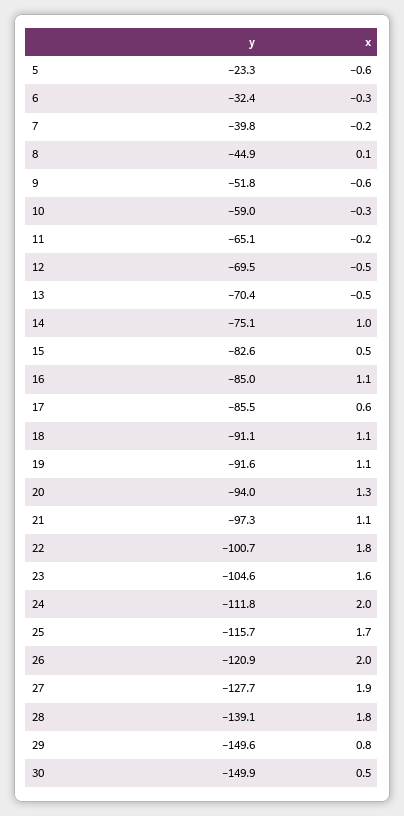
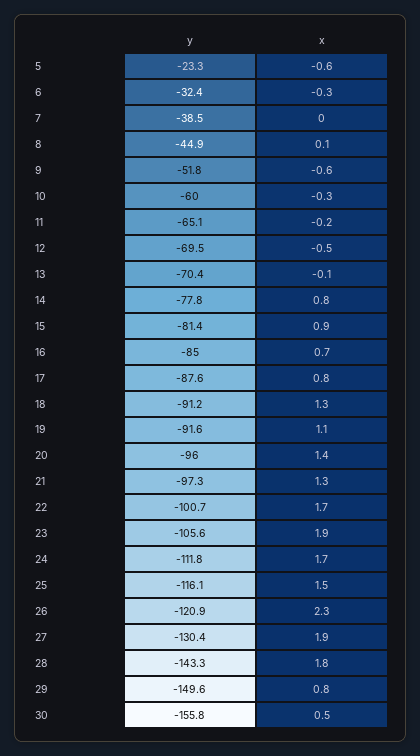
  {
    "y": {
      "5": -23.3,
      "6": -32.4,
-     "7": -39.8,
+     "7": -38.5,
      "8": -44.9,
      "9": -51.8,
-     "10": -59,
+     "10": -60,
      "11": -65.1,
      "12": -69.5,
      "13": -70.4,
-     "14": -75.1,
+     "14": -77.8,
-     "15": -82.6,
+     "15": -81.4,
      "16": -85,
-     "17": -85.5,
+     "17": -87.6,
-     "18": -91.1,
+     "18": -91.2,
      "19": -91.6,
-     "20": -94,
+     "20": -96,
      "21": -97.3,
      "22": -100.7,
-     "23": -104.6,
+     "23": -105.6,
      "24": -111.8,
-     "25": -115.7,
+     "25": -116.1,
      "26": -120.9,
-     "27": -127.7,
+     "27": -130.4,
-     "28": -139.1,
+     "28": -143.3,
      "29": -149.6,
-     "30": -149.9
+     "30": -155.8
    },
    "x": {
      "5": -0.6,
      "6": -0.3,
-     "7": -0.2,
+     "7": 0,
      "8": 0.1,
      "9": -0.6,
      "10": -0.3,
      "11": -0.2,
      "12": -0.5,
-     "13": -0.5,
+     "13": -0.1,
-     "14": 1,
+     "14": 0.8,
-     "15": 0.5,
+     "15": 0.9,
-     "16": 1.1,
+     "16": 0.7,
-     "17": 0.6,
+     "17": 0.8,
-     "18": 1.1,
+     "18": 1.3,
      "19": 1.1,
-     "20": 1.3,
+     "20": 1.4,
-     "21": 1.1,
+     "21": 1.3,
-     "22": 1.8,
+     "22": 1.7,
-     "23": 1.6,
+     "23": 1.9,
-     "24": 2,
+     "24": 1.7,
-     "25": 1.7,
+     "25": 1.5,
-     "26": 2,
+     "26": 2.3,
      "27": 1.9,
      "28": 1.8,
      "29": 0.8,
      "30": 0.5
    }
  }

